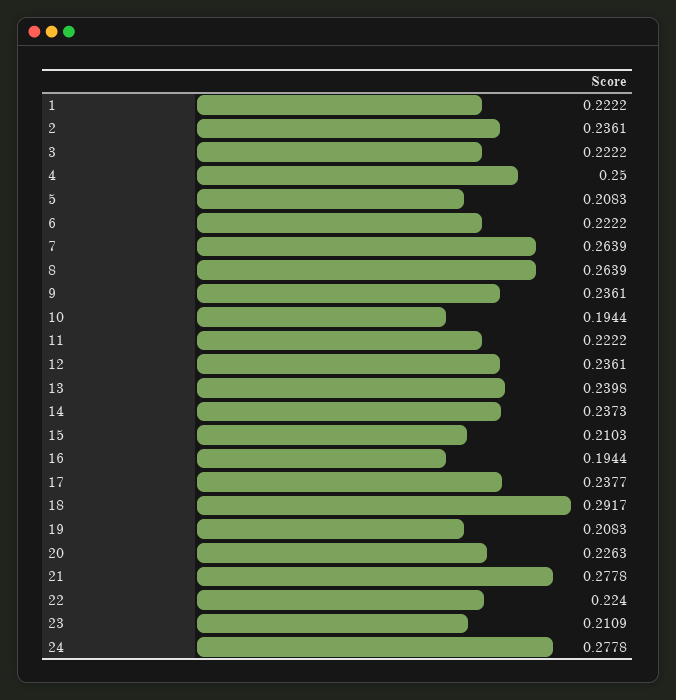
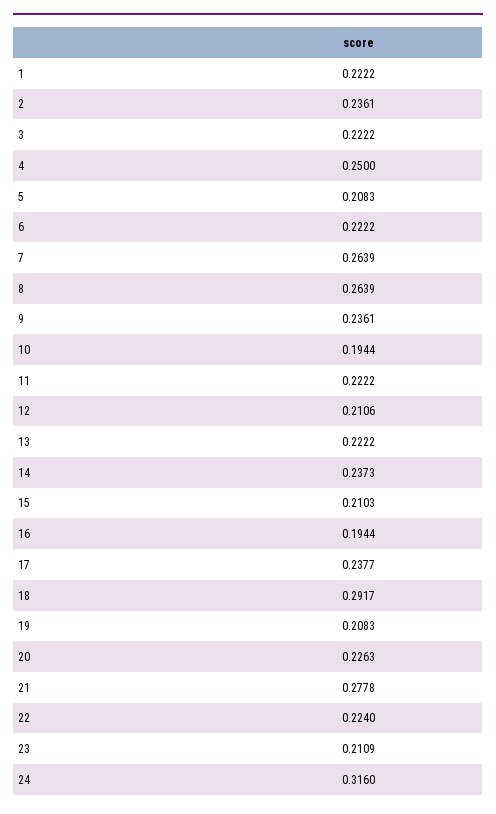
  {
    "1": 0.2222,
    "2": 0.2361,
    "3": 0.2222,
    "4": 0.25,
    "5": 0.2083,
    "6": 0.2222,
    "7": 0.2639,
    "8": 0.2639,
    "9": 0.2361,
    "10": 0.1944,
    "11": 0.2222,
-   "12": 0.2361,
+   "12": 0.2106,
-   "13": 0.2398,
+   "13": 0.2222,
    "14": 0.2373,
    "15": 0.2103,
    "16": 0.1944,
    "17": 0.2377,
    "18": 0.2917,
    "19": 0.2083,
    "20": 0.2263,
    "21": 0.2778,
    "22": 0.224,
    "23": 0.2109,
-   "24": 0.2778
+   "24": 0.316
  }

